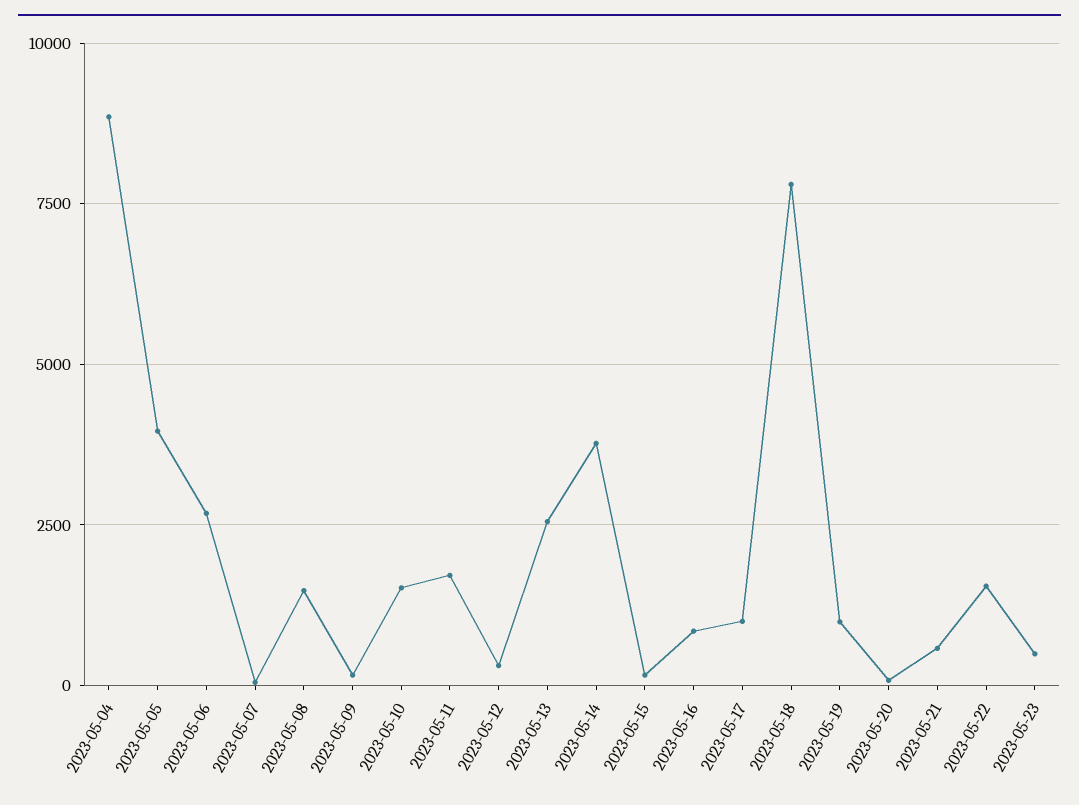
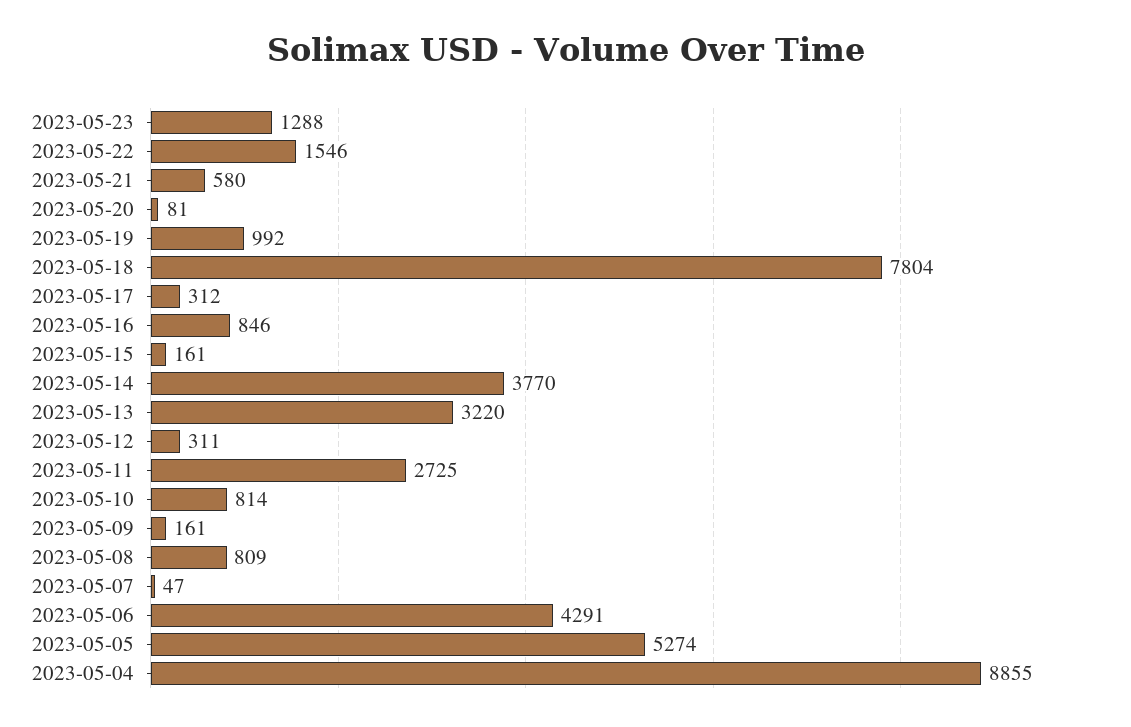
  {
    "2023-05-04": 8855,
-   "2023-05-05": 4000,
+   "2023-05-05": 5274,
-   "2023-05-06": 2750,
+   "2023-05-06": 4291,
    "2023-05-07": 47,
-   "2023-05-08": 1500,
+   "2023-05-08": 809,
    "2023-05-09": 161,
-   "2023-05-10": 1500,
+   "2023-05-10": 814,
-   "2023-05-11": 1750,
+   "2023-05-11": 2725,
    "2023-05-12": 311,
-   "2023-05-13": 2500,
+   "2023-05-13": 3220,
    "2023-05-14": 3770,
    "2023-05-15": 161,
    "2023-05-16": 846,
-   "2023-05-17": 1000,
+   "2023-05-17": 312,
    "2023-05-18": 7804,
    "2023-05-19": 992,
    "2023-05-20": 81,
    "2023-05-21": 580,
    "2023-05-22": 1546,
-   "2023-05-23": 500
+   "2023-05-23": 1288
  }

